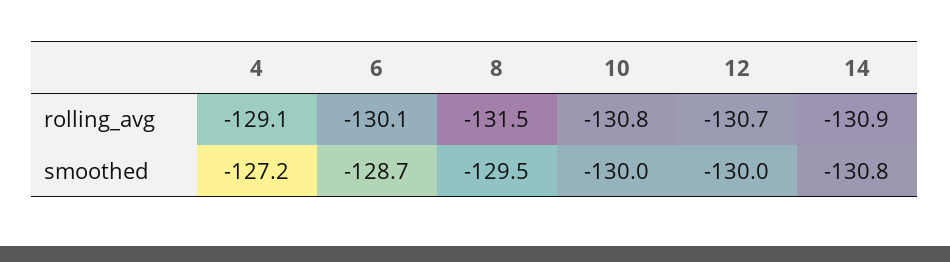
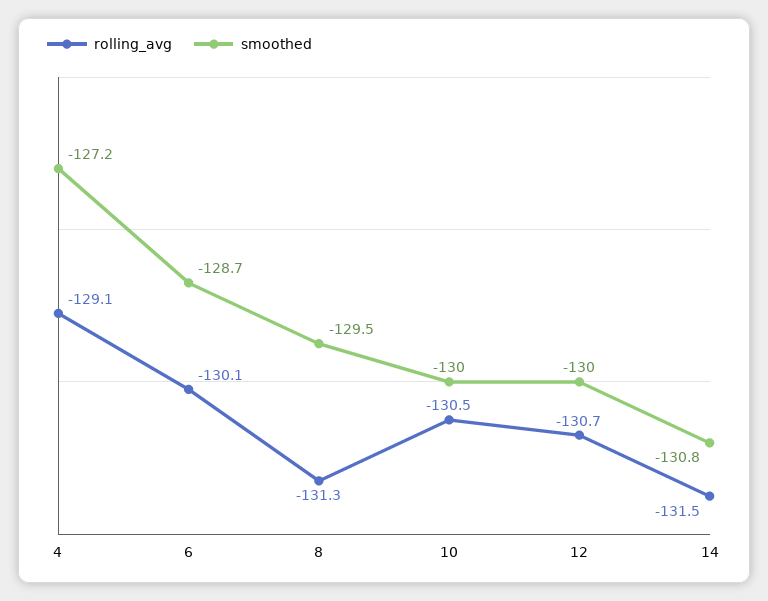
  {
    "rolling_avg": {
      "4": -129.1,
      "6": -130.1,
-     "8": -131.5,
+     "8": -131.3,
-     "10": -130.8,
+     "10": -130.5,
      "12": -130.7,
-     "14": -130.9
+     "14": -131.5
    },
    "smoothed": {
      "4": -127.2,
      "6": -128.7,
      "8": -129.5,
      "10": -130,
      "12": -130,
      "14": -130.8
    }
  }

